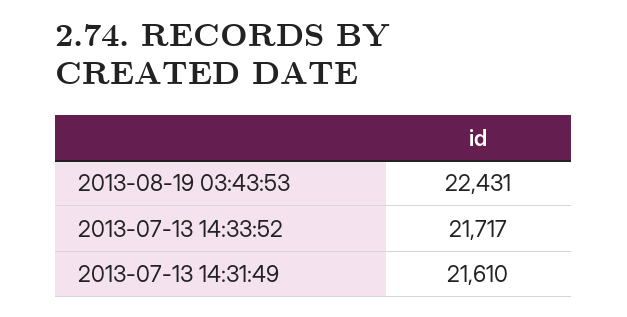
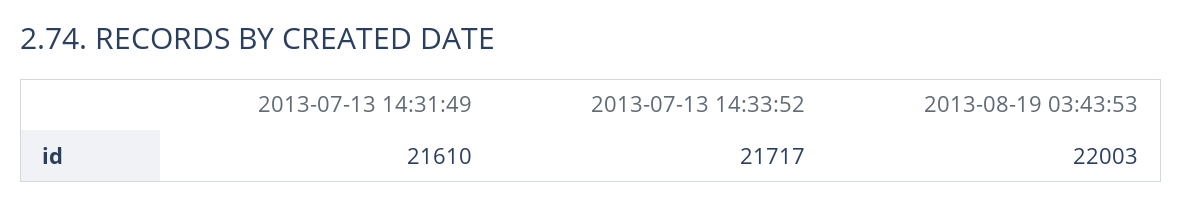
  {
-   "2013-08-19 03:43:53": 22431,
+   "2013-08-19 03:43:53": 22003,
    "2013-07-13 14:33:52": 21717,
    "2013-07-13 14:31:49": 21610
  }

